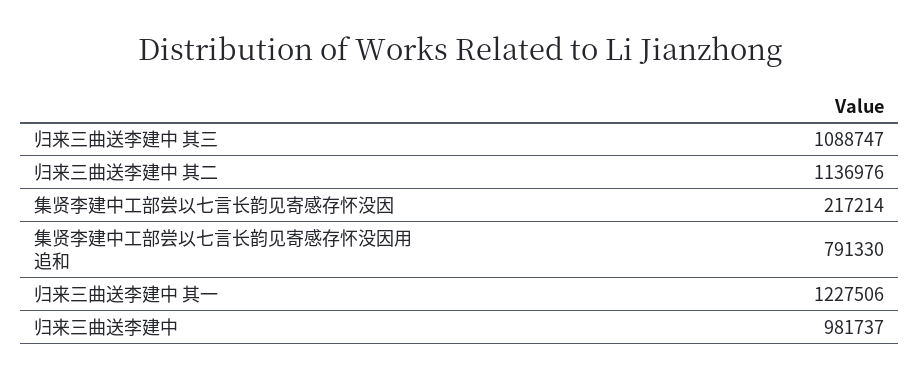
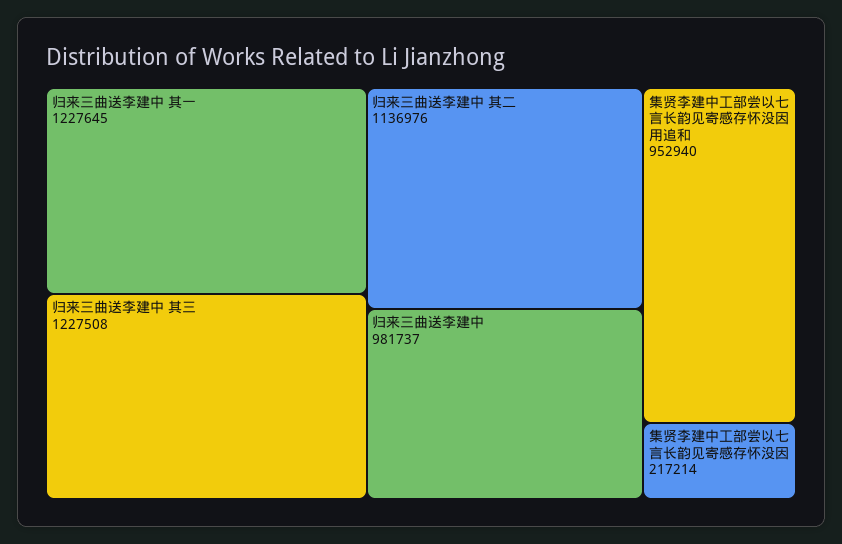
  {
-   "归来三曲送李建中 其三": 1088747,
+   "归来三曲送李建中 其三": 1227508,
    "归来三曲送李建中 其二": 1136976,
    "集贤李建中工部尝以七言长韵见寄感存怀没因": 217214,
-   "集贤李建中工部尝以七言长韵见寄感存怀没因用追和": 791330,
+   "集贤李建中工部尝以七言长韵见寄感存怀没因用追和": 952940,
-   "归来三曲送李建中 其一": 1227506,
+   "归来三曲送李建中 其一": 1227645,
    "归来三曲送李建中": 981737
  }

